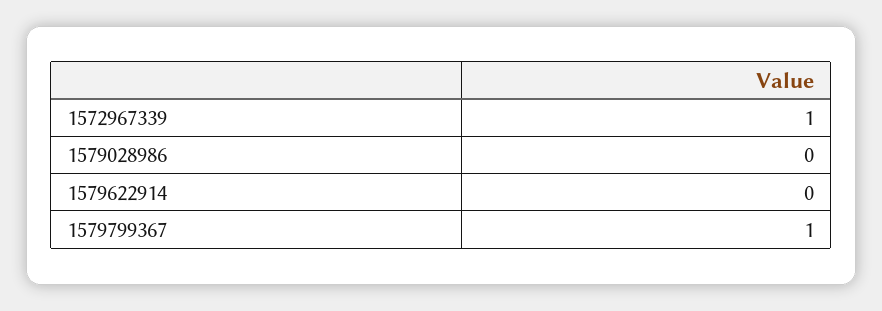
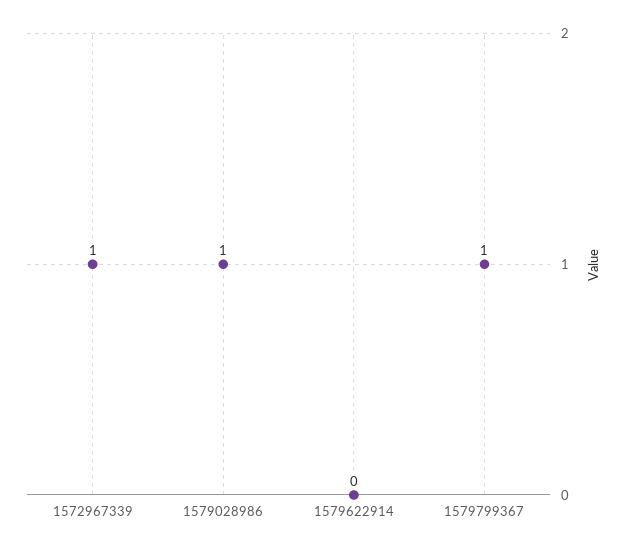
  {
    "1572967339": 1,
-   "1579028986": 0,
+   "1579028986": 1,
    "1579622914": 0,
    "1579799367": 1
  }

